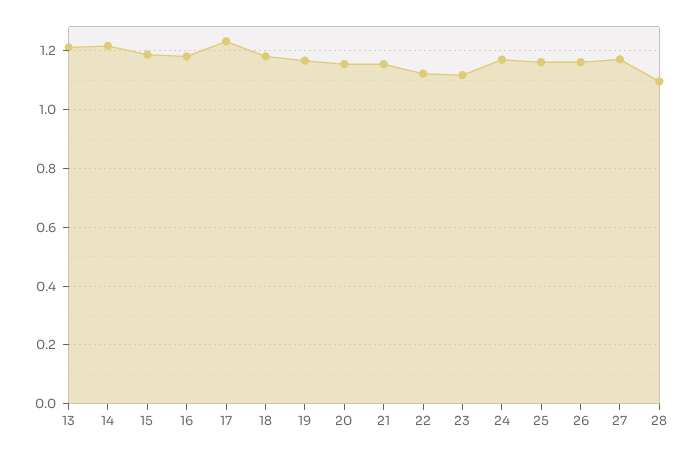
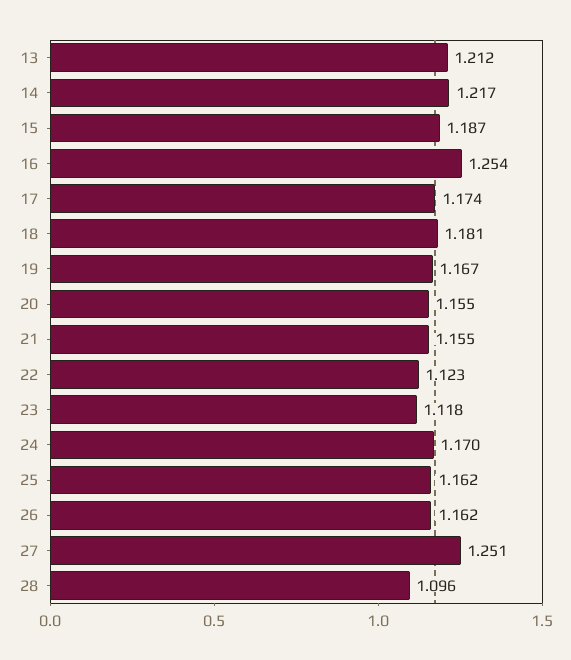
  {
    "13": 1.212,
    "14": 1.217,
    "15": 1.187,
-   "16": 1.175,
+   "16": 1.254,
-   "17": 1.225,
+   "17": 1.174,
    "18": 1.181,
    "19": 1.167,
    "20": 1.155,
    "21": 1.155,
    "22": 1.123,
    "23": 1.118,
    "24": 1.17,
    "25": 1.162,
    "26": 1.162,
-   "27": 1.175,
+   "27": 1.251,
    "28": 1.096
  }

